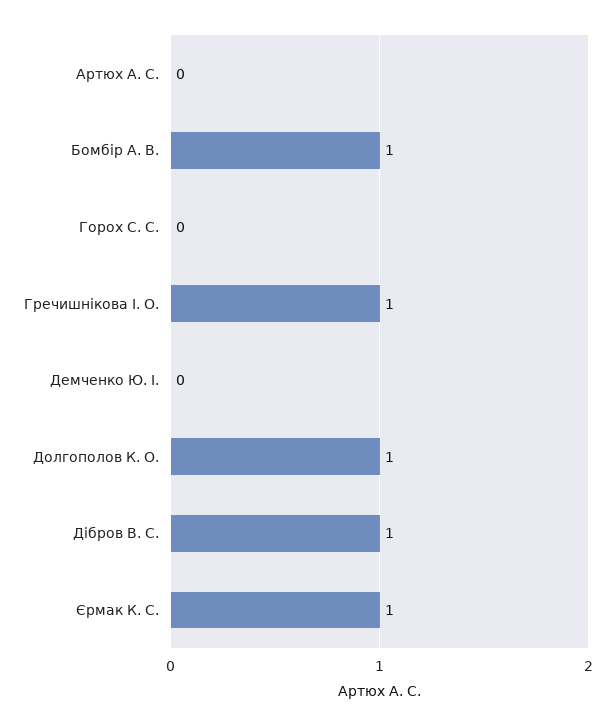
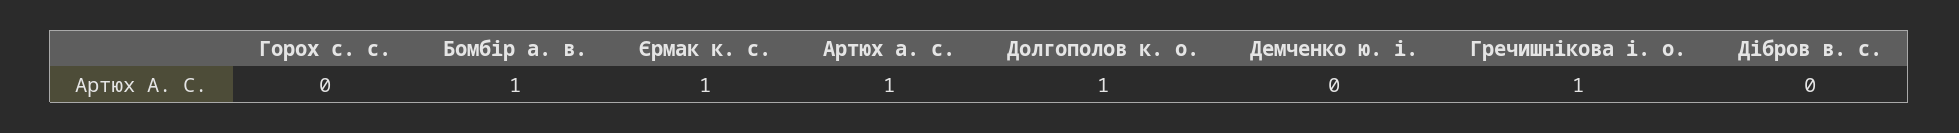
  {
-   "Артюх А. С.": 0,
+   "Артюх А. С.": 1,
    "Бомбір А. В.": 1,
    "Горох С. С.": 0,
    "Гречишнікова І. О.": 1,
    "Демченко Ю. І.": 0,
    "Долгополов К. О.": 1,
-   "Дібров В. С.": 1,
+   "Дібров В. С.": 0,
    "Єрмак К. С.": 1
  }

